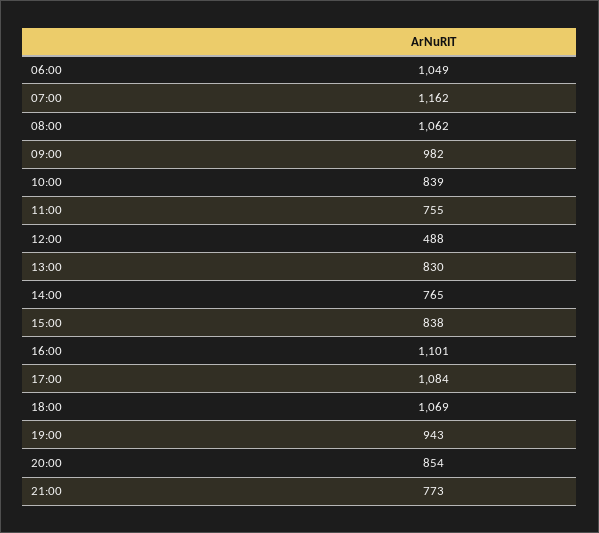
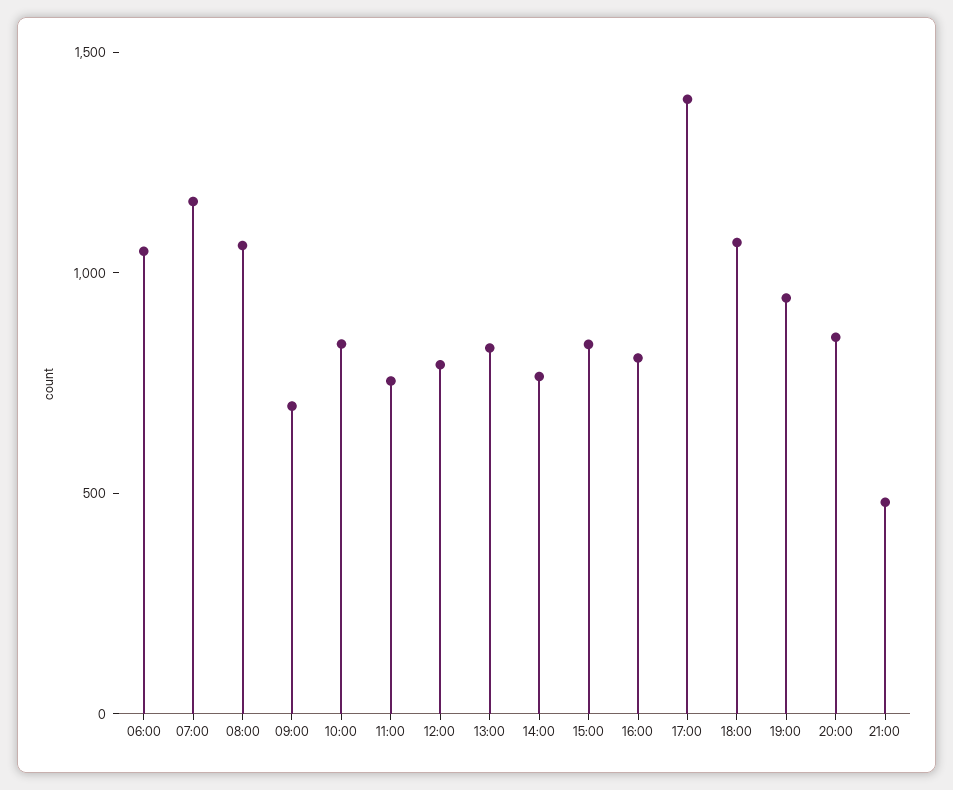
  {
    "06:00": 1049,
    "07:00": 1162,
    "08:00": 1062,
-   "09:00": 982,
+   "09:00": 700,
    "10:00": 839,
    "11:00": 755,
-   "12:00": 488,
+   "12:00": 800,
    "13:00": 830,
    "14:00": 765,
    "15:00": 838,
-   "16:00": 1101,
+   "16:00": 800,
-   "17:00": 1084,
+   "17:00": 1400,
    "18:00": 1069,
    "19:00": 943,
    "20:00": 854,
-   "21:00": 773
+   "21:00": 500
  }

